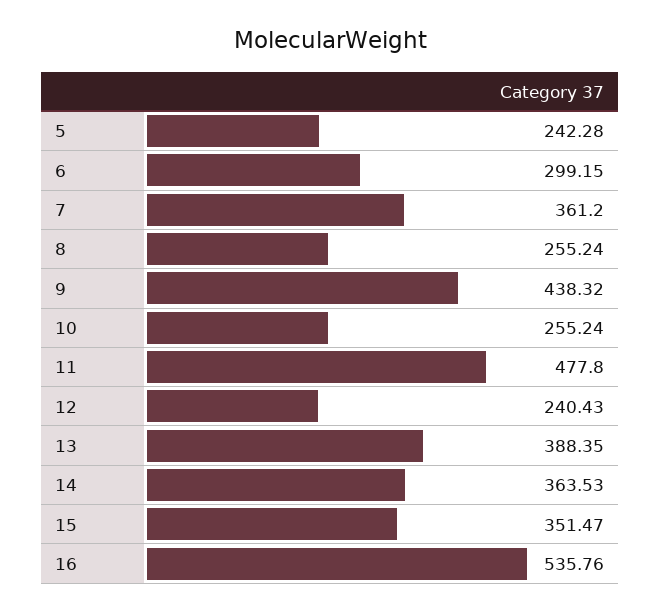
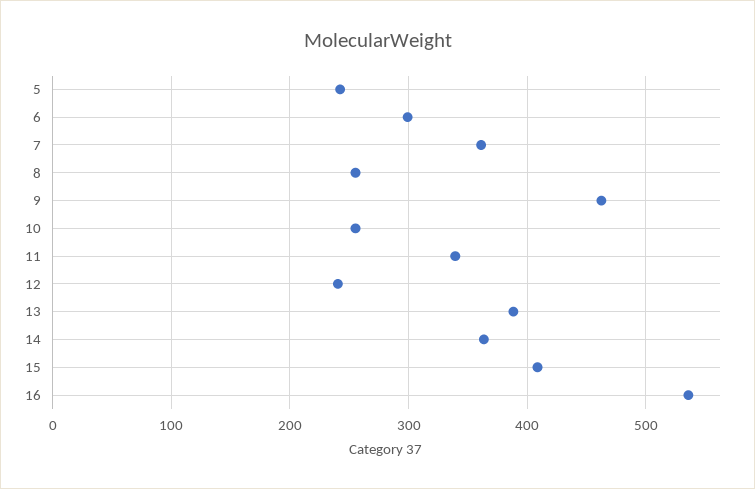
  {
    "5": 242.28,
    "6": 299.15,
    "7": 361.2,
    "8": 255.24,
-   "9": 438.32,
+   "9": 460,
    "10": 255.24,
-   "11": 477.8,
+   "11": 340,
    "12": 240.43,
    "13": 388.35,
    "14": 363.53,
-   "15": 351.47,
+   "15": 410,
    "16": 535.76
  }

